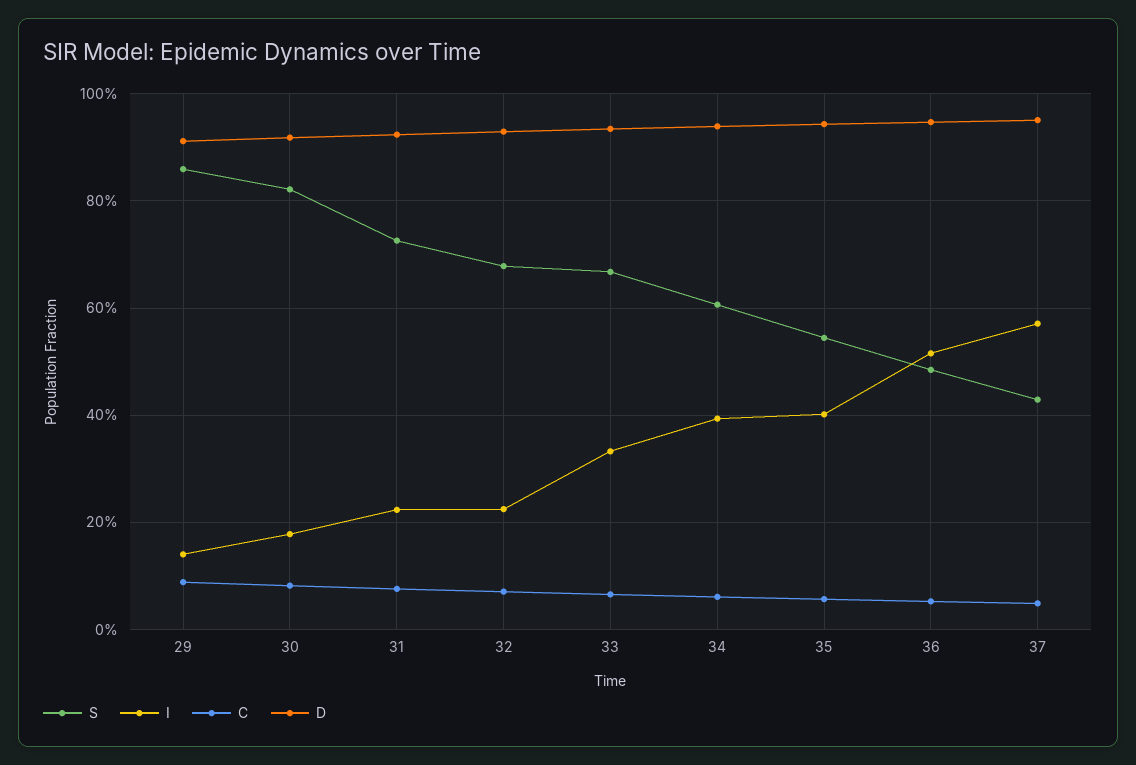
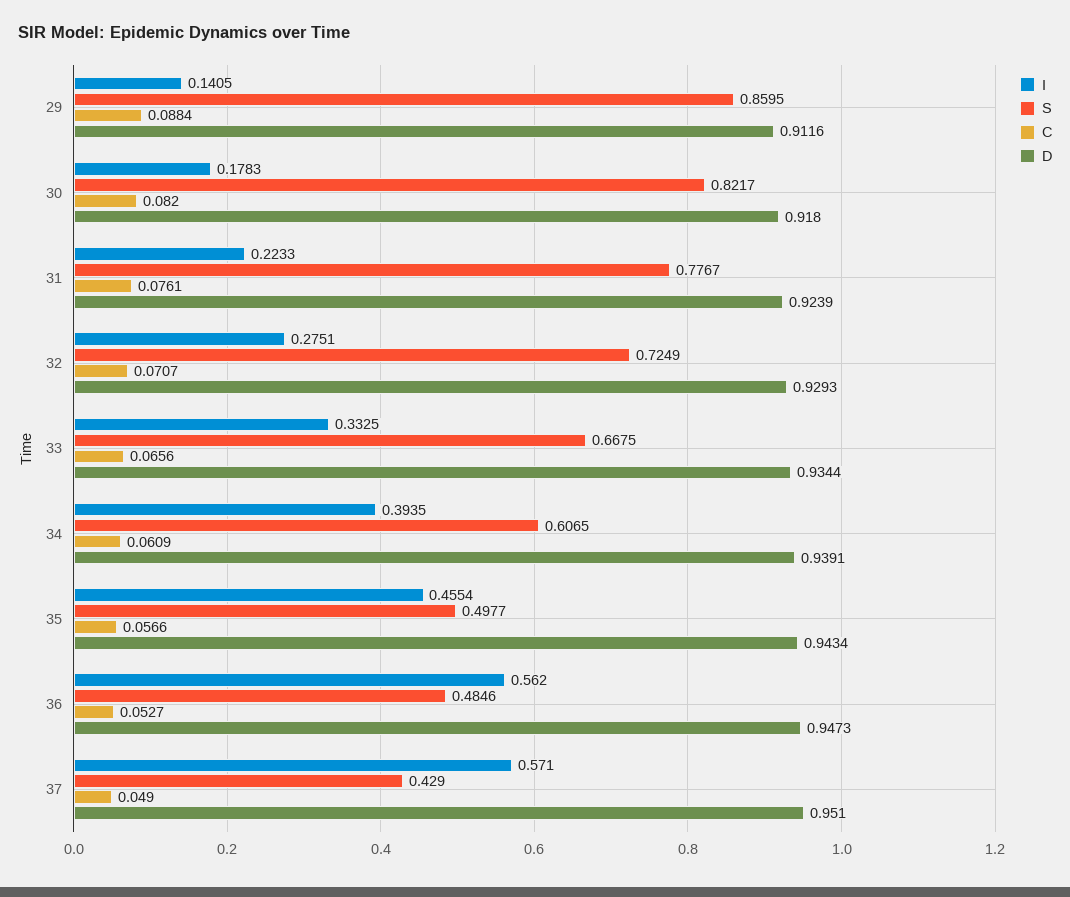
  {
    "S": {
      "29": 0.8595,
      "30": 0.8217,
-     "31": 0.72,
+     "31": 0.7767,
-     "32": 0.68,
+     "32": 0.7249,
      "33": 0.6675,
      "34": 0.6065,
-     "35": 0.54,
+     "35": 0.4977,
      "36": 0.4846,
      "37": 0.429
    },
    "I": {
      "29": 0.1405,
      "30": 0.1783,
      "31": 0.2233,
-     "32": 0.22,
+     "32": 0.2751,
      "33": 0.3325,
      "34": 0.3935,
-     "35": 0.4,
+     "35": 0.4554,
-     "36": 0.52,
+     "36": 0.562,
      "37": 0.571
    },
    "C": {
      "29": 0.0884,
      "30": 0.082,
      "31": 0.0761,
      "32": 0.0707,
      "33": 0.0656,
      "34": 0.0609,
      "35": 0.0566,
      "36": 0.0527,
      "37": 0.049
    },
    "D": {
      "29": 0.9116,
      "30": 0.918,
      "31": 0.9239,
      "32": 0.9293,
      "33": 0.9344,
      "34": 0.9391,
      "35": 0.9434,
      "36": 0.9473,
      "37": 0.951
    }
  }

